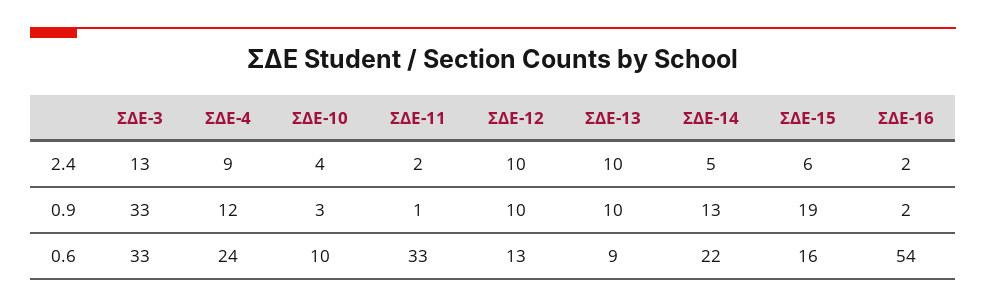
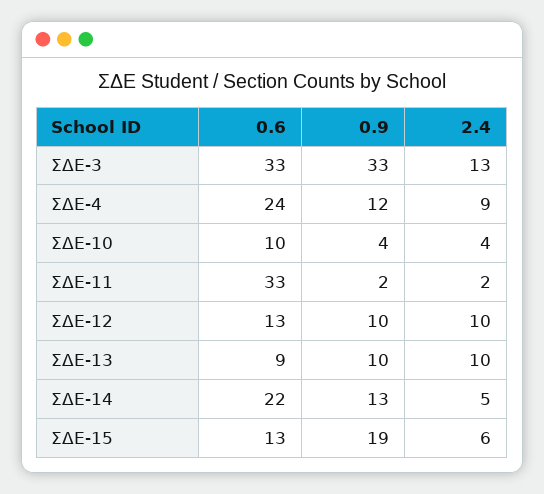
  {
    "ΣΔΕ-3": {
      "2.4": 13,
      "0.9": 33,
      "0.6": 33
    },
    "ΣΔΕ-4": {
      "2.4": 9,
      "0.9": 12,
      "0.6": 24
    },
    "ΣΔΕ-10": {
      "2.4": 4,
-     "0.9": 3,
+     "0.9": 4,
      "0.6": 10
    },
    "ΣΔΕ-11": {
      "2.4": 2,
-     "0.9": 1,
+     "0.9": 2,
      "0.6": 33
    },
    "ΣΔΕ-12": {
      "2.4": 10,
      "0.9": 10,
      "0.6": 13
    },
    "ΣΔΕ-13": {
      "2.4": 10,
      "0.9": 10,
      "0.6": 9
    },
    "ΣΔΕ-14": {
      "2.4": 5,
      "0.9": 13,
      "0.6": 22
    },
    "ΣΔΕ-15": {
      "2.4": 6,
      "0.9": 19,
-     "0.6": 16
+     "0.6": 13
-   },
+   }
-   "ΣΔΕ-16": {
-     "2.4": 2,
-     "0.9": 2,
-     "0.6": 54
-   }
  }

